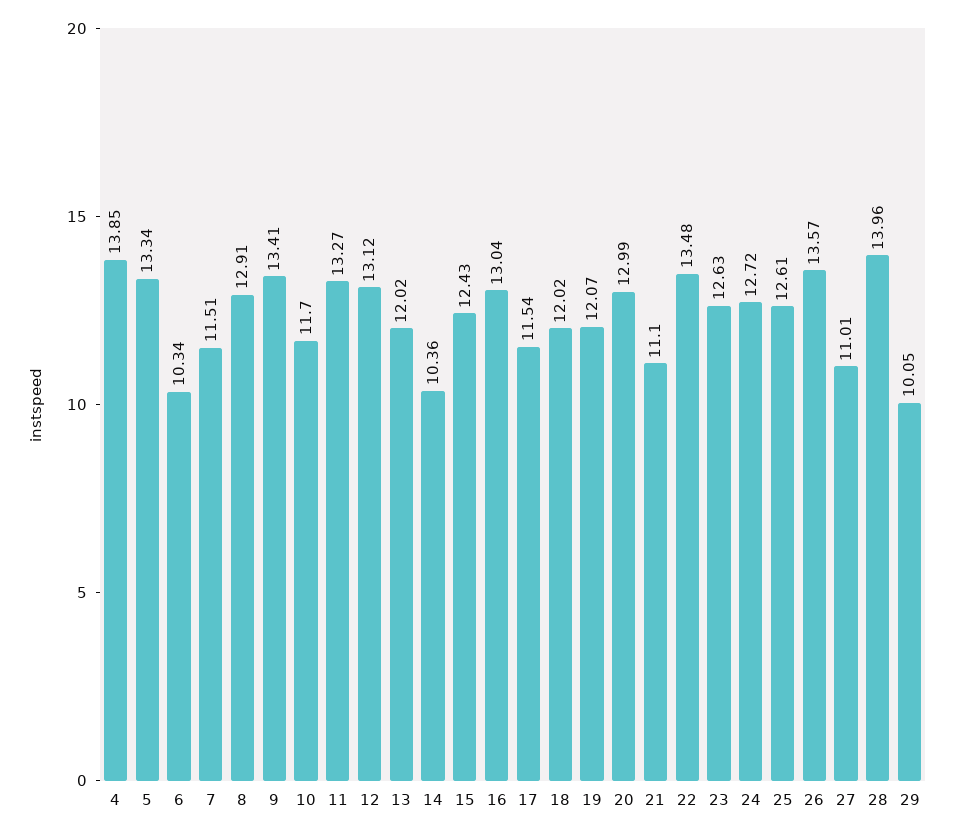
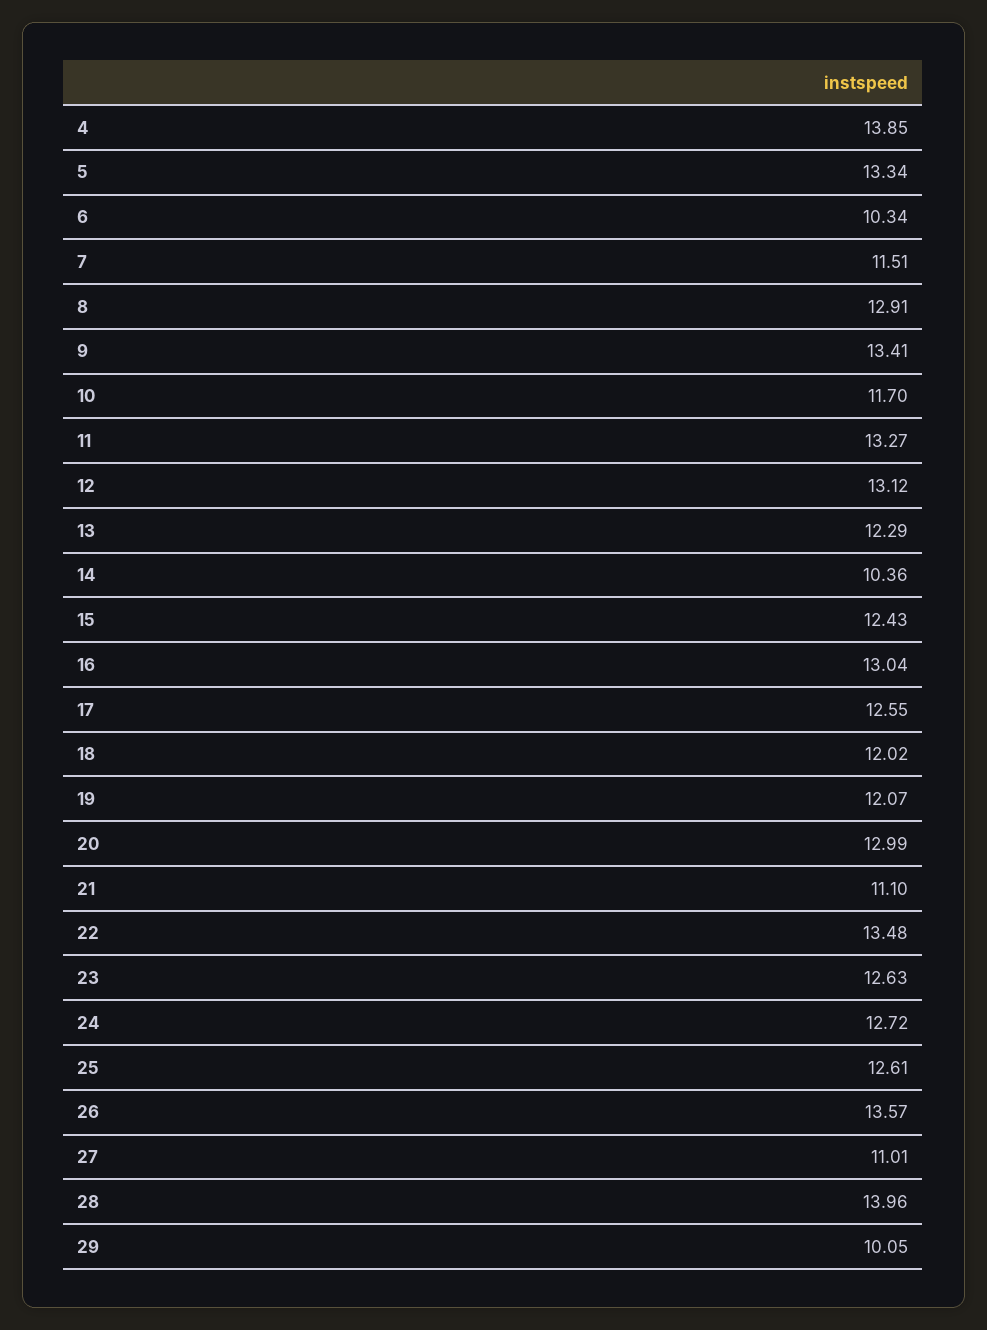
  {
    "4": 13.85,
    "5": 13.34,
    "6": 10.34,
    "7": 11.51,
    "8": 12.91,
    "9": 13.41,
    "10": 11.7,
    "11": 13.27,
    "12": 13.12,
-   "13": 12.02,
+   "13": 12.29,
    "14": 10.36,
    "15": 12.43,
    "16": 13.04,
-   "17": 11.54,
+   "17": 12.55,
    "18": 12.02,
    "19": 12.07,
    "20": 12.99,
    "21": 11.1,
    "22": 13.48,
    "23": 12.63,
    "24": 12.72,
    "25": 12.61,
    "26": 13.57,
    "27": 11.01,
    "28": 13.96,
    "29": 10.05
  }

